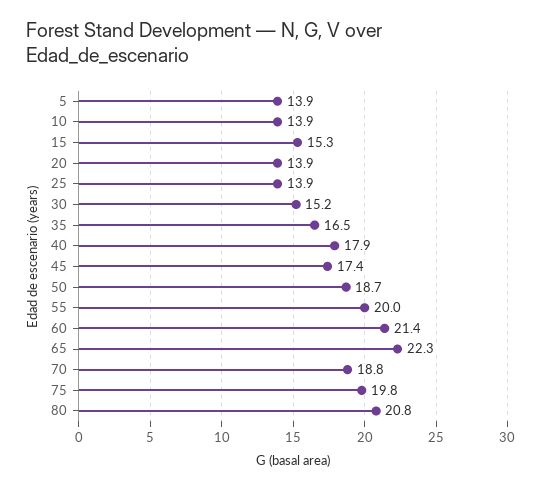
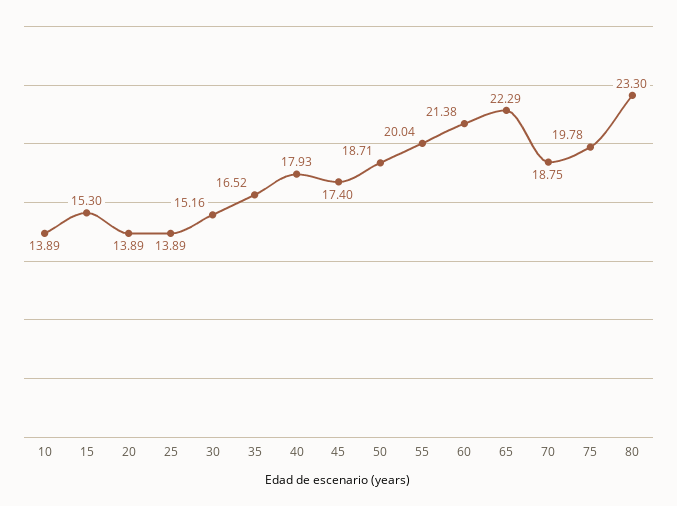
  {
-   "5": 13.9,
    "10": 13.89,
    "15": 15.3,
    "20": 13.89,
    "25": 13.89,
    "30": 15.16,
    "35": 16.52,
    "40": 17.93,
    "45": 17.4,
    "50": 18.71,
    "55": 20.04,
    "60": 21.38,
    "65": 22.29,
    "70": 18.75,
    "75": 19.78,
-   "80": 20.8
+   "80": 23.3
  }

